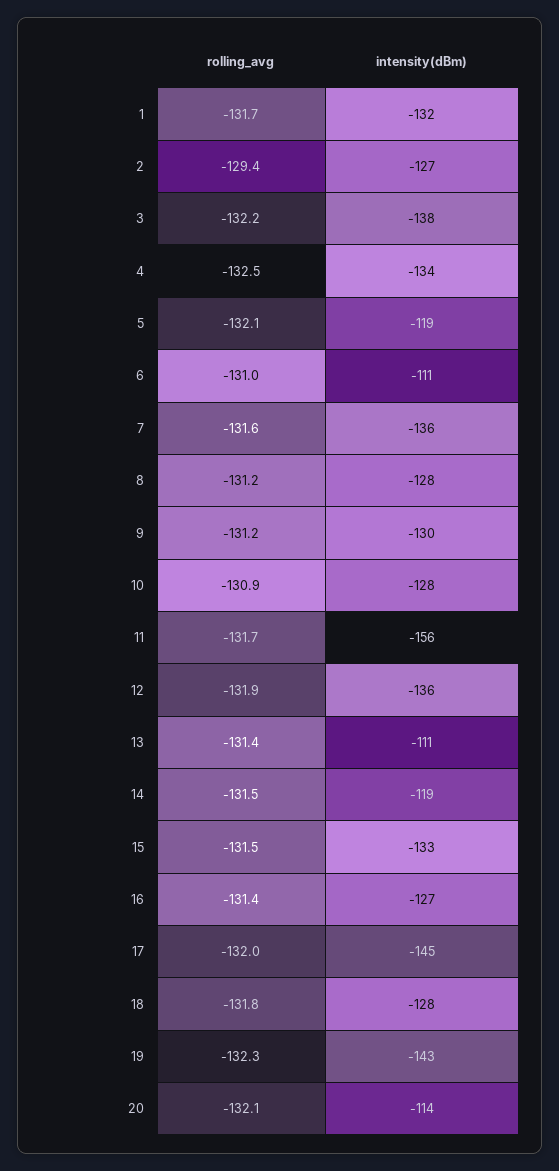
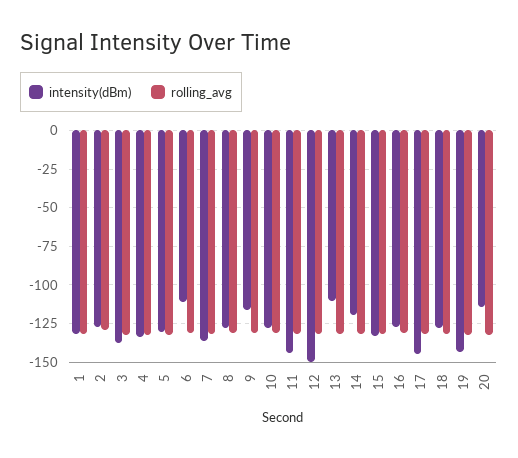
  {
    "rolling_avg": {
      "1": -131.7,
      "2": -129.4,
      "3": -132.2,
      "4": -132.5,
      "5": -132.1,
      "6": -131,
      "7": -131.6,
      "8": -131.2,
      "9": -131.2,
      "10": -130.9,
      "11": -131.7,
      "12": -131.9,
      "13": -131.4,
      "14": -131.5,
      "15": -131.5,
      "16": -131.4,
      "17": -132,
      "18": -131.8,
      "19": -132.3,
      "20": -132.1
    },
    "intensity(dBm)": {
      "1": -132,
      "2": -127,
      "3": -138,
      "4": -134,
-     "5": -119,
+     "5": -130,
      "6": -111,
      "7": -136,
      "8": -128,
-     "9": -130,
+     "9": -115,
      "10": -128,
-     "11": -156,
+     "11": -145,
-     "12": -136,
+     "12": -150,
      "13": -111,
      "14": -119,
      "15": -133,
      "16": -127,
      "17": -145,
      "18": -128,
      "19": -143,
      "20": -114
    }
  }

